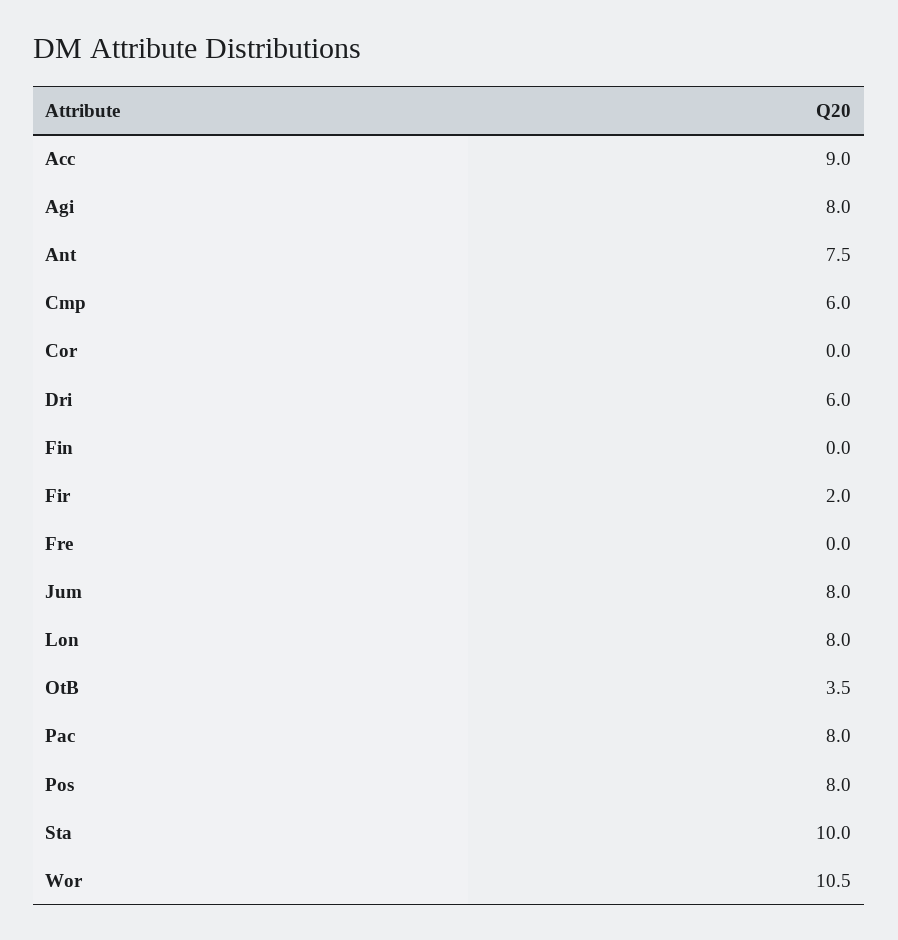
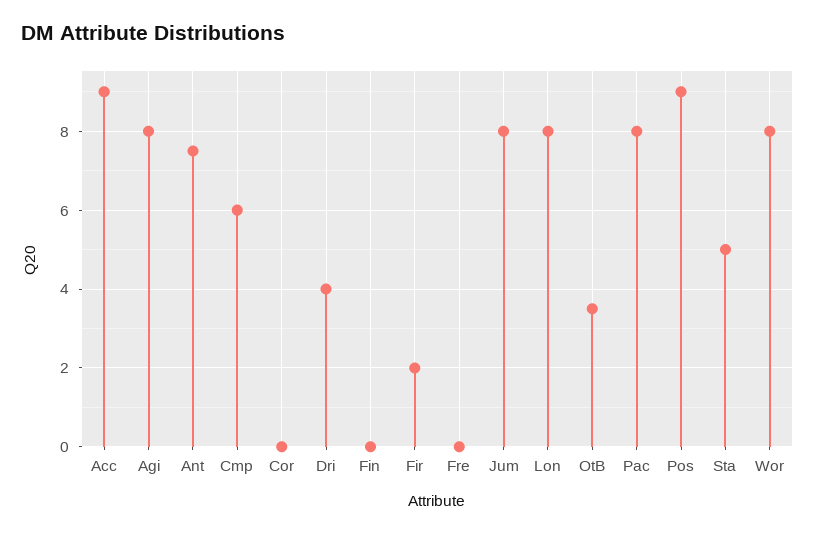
  {
    "Acc": 9,
    "Agi": 8,
    "Ant": 7.5,
    "Cmp": 6,
    "Cor": 0,
-   "Dri": 6,
+   "Dri": 4,
    "Fin": 0,
    "Fir": 2,
    "Fre": 0,
    "Jum": 8,
    "Lon": 8,
    "OtB": 3.5,
    "Pac": 8,
-   "Pos": 8,
+   "Pos": 9,
-   "Sta": 10,
+   "Sta": 5,
-   "Wor": 10.5
+   "Wor": 8
  }

